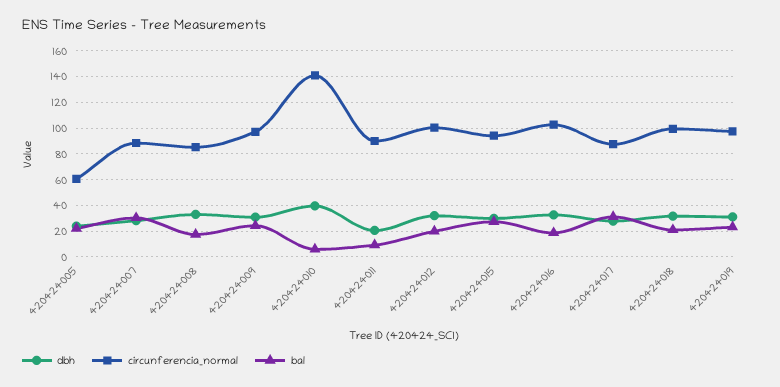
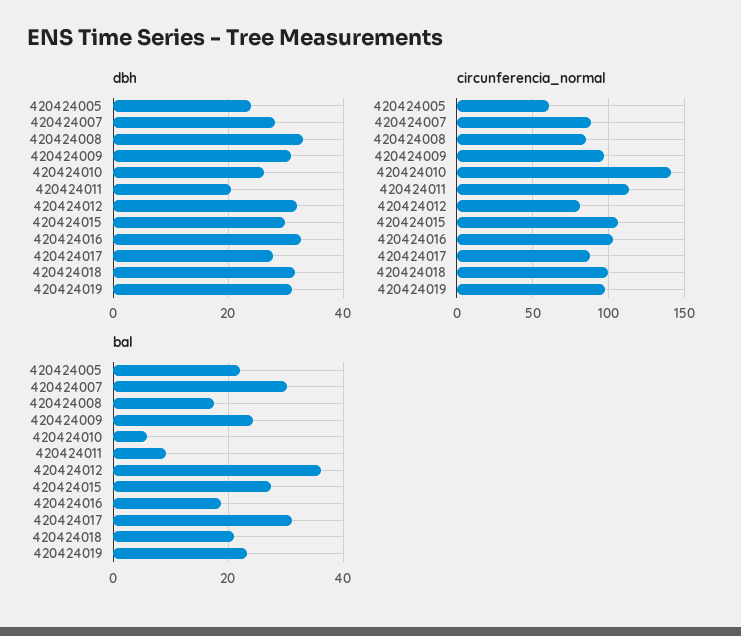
  {
    "dbh": {
      "420424005": 24,
      "420424007": 28,
      "420424008": 32,
      "420424009": 30,
-     "420424010": 40,
+     "420424010": 26,
      "420424011": 20,
      "420424012": 32,
      "420424015": 30,
      "420424016": 32,
      "420424017": 28,
      "420424018": 32,
      "420424019": 32
    },
    "circunferencia_normal": {
      "420424005": 60,
      "420424007": 90,
      "420424008": 85,
      "420424009": 95,
      "420424010": 140,
-     "420424011": 90,
+     "420424011": 115,
-     "420424012": 100,
+     "420424012": 80,
-     "420424015": 95,
+     "420424015": 105,
      "420424016": 105,
      "420424017": 90,
      "420424018": 100,
      "420424019": 95
    },
    "bal": {
      "420424005": 22,
      "420424007": 30,
      "420424008": 18,
      "420424009": 24,
      "420424010": 6,
      "420424011": 10,
-     "420424012": 20,
+     "420424012": 36,
      "420424015": 28,
      "420424016": 18,
      "420424017": 32,
      "420424018": 20,
      "420424019": 24
    }
  }

